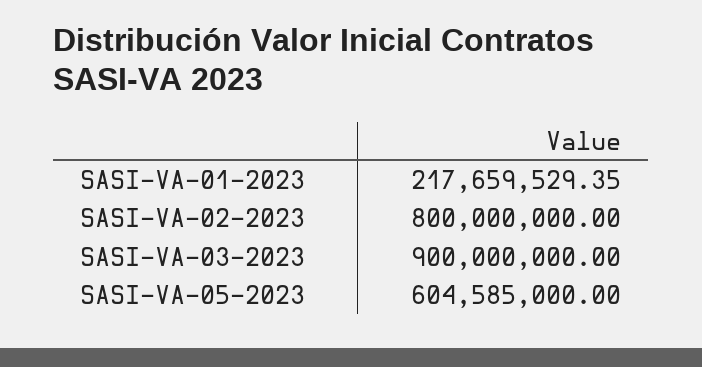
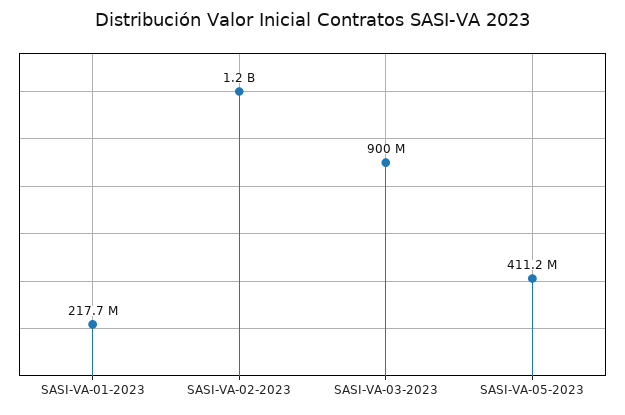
  {
    "SASI-VA-01-2023": 217659529.35,
-   "SASI-VA-02-2023": 800000000,
+   "SASI-VA-02-2023": 1200000000,
    "SASI-VA-03-2023": 900000000,
-   "SASI-VA-05-2023": 604585000
+   "SASI-VA-05-2023": 411200000
  }

